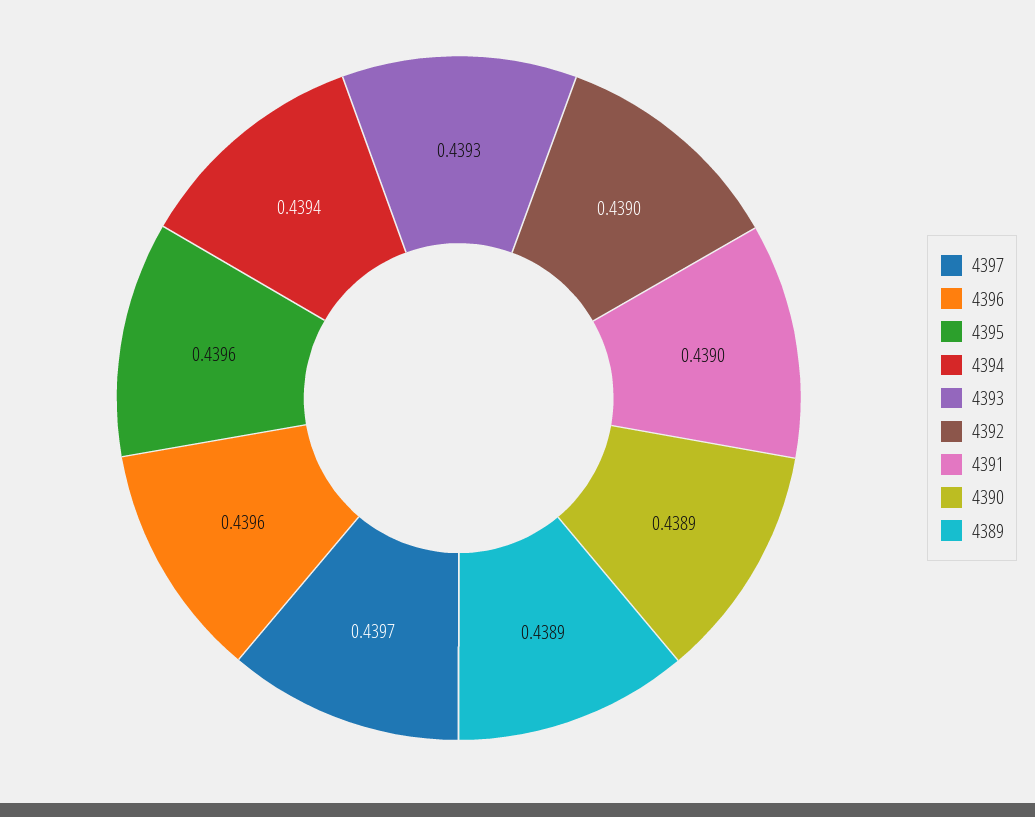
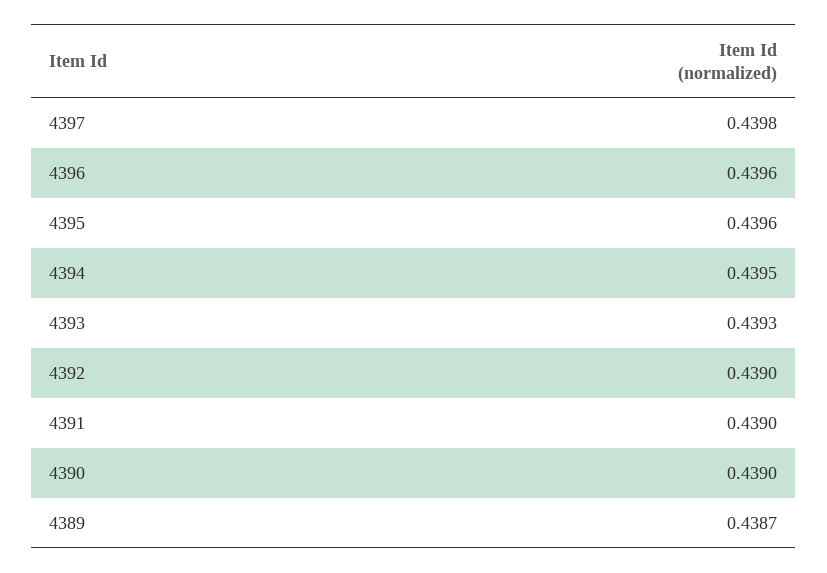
  {
-   "4397": 0.4397,
+   "4397": 0.4398,
    "4396": 0.4396,
    "4395": 0.4396,
-   "4394": 0.4394,
+   "4394": 0.4395,
    "4393": 0.4393,
    "4392": 0.439,
    "4391": 0.439,
-   "4390": 0.4389,
+   "4390": 0.439,
-   "4389": 0.4389
+   "4389": 0.4387
  }

